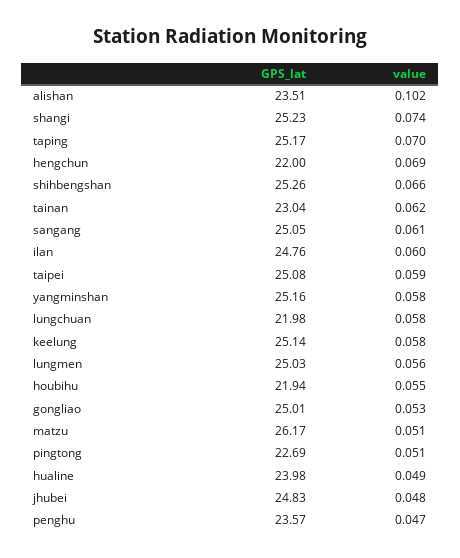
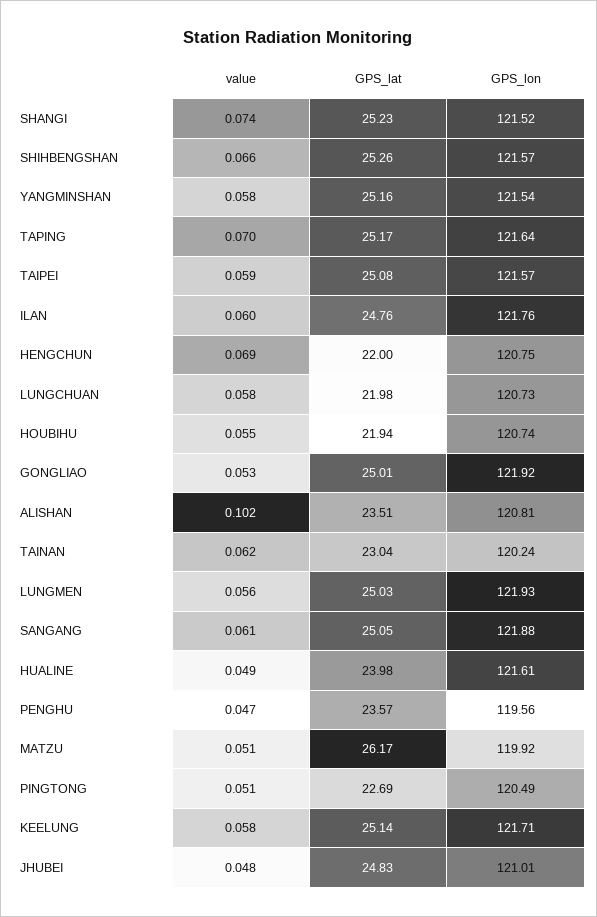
  {
    "GPS_lat": {
      "alishan": 23.51,
      "shangi": 25.23,
      "taping": 25.17,
      "hengchun": 22,
      "shihbengshan": 25.26,
      "tainan": 23.04,
      "sangang": 25.05,
      "ilan": 24.76,
      "taipei": 25.08,
      "yangminshan": 25.16,
      "lungchuan": 21.98,
      "keelung": 25.14,
      "lungmen": 25.03,
      "houbihu": 21.94,
      "gongliao": 25.01,
      "matzu": 26.17,
      "pingtong": 22.69,
      "hualine": 23.98,
      "jhubei": 24.83,
      "penghu": 23.57
    },
    "value": {
      "alishan": 0.102,
      "shangi": 0.074,
      "taping": 0.07,
      "hengchun": 0.069,
      "shihbengshan": 0.066,
      "tainan": 0.062,
      "sangang": 0.061,
      "ilan": 0.06,
      "taipei": 0.059,
      "yangminshan": 0.058,
      "lungchuan": 0.058,
      "keelung": 0.058,
      "lungmen": 0.056,
      "houbihu": 0.055,
      "gongliao": 0.053,
      "matzu": 0.051,
      "pingtong": 0.051,
      "hualine": 0.049,
      "jhubei": 0.048,
      "penghu": 0.047
-   }
+   },
+   "GPS_lon": {
+     "shangi": 121.52,
+     "shihbengshan": 121.57,
+     "yangminshan": 121.54,
+     "taping": 121.64,
+     "taipei": 121.57,
+     "ilan": 121.76,
+     "hengchun": 120.75,
+     "lungchuan": 120.73,
+     "houbihu": 120.74,
+     "gongliao": 121.92,
+     "alishan": 120.81,
+     "tainan": 120.24,
+     "lungmen": 121.93,
+     "sangang": 121.88,
+     "hualine": 121.61,
+     "penghu": 119.56,
+     "matzu": 119.92,
+     "pingtong": 120.49,
+     "keelung": 121.71,
+     "jhubei": 121.01
+   }
  }

